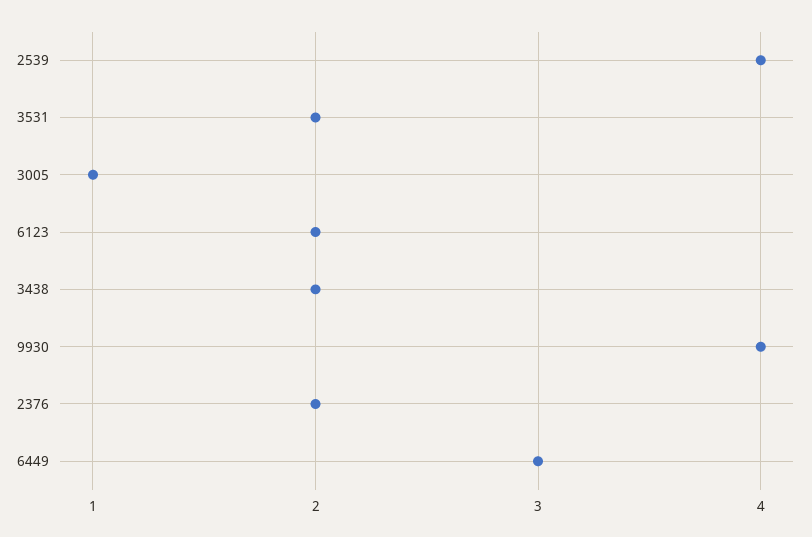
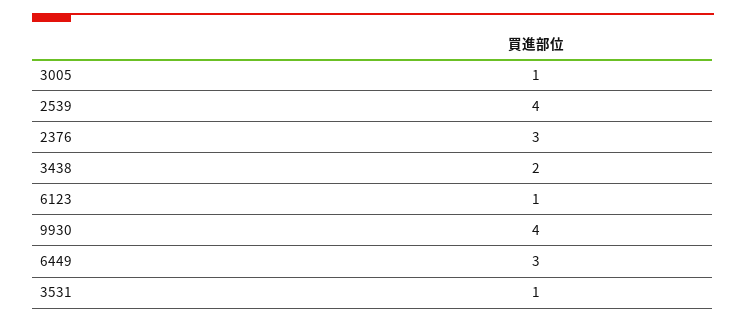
  {
    "2539": 4,
-   "3531": 2,
+   "3531": 1,
    "3005": 1,
-   "6123": 2,
+   "6123": 1,
    "3438": 2,
    "9930": 4,
-   "2376": 2,
+   "2376": 3,
    "6449": 3
  }

